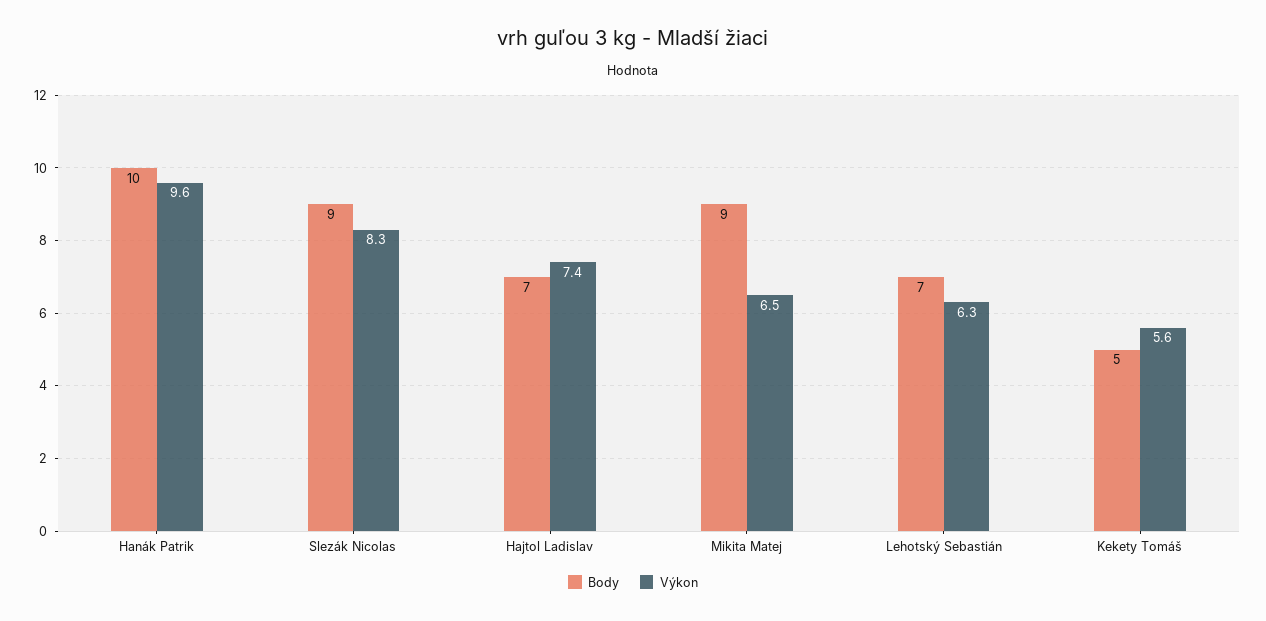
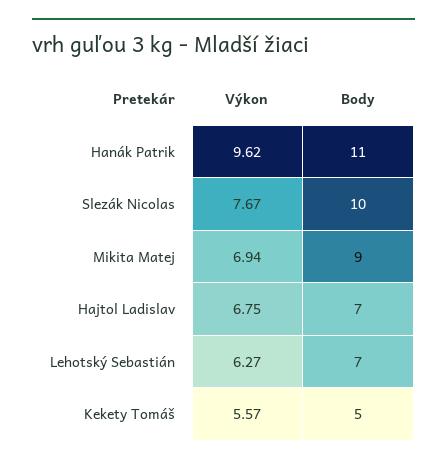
  {
    "Body": {
-     "Hanák Patrik": 10,
+     "Hanák Patrik": 11,
-     "Slezák Nicolas": 9,
+     "Slezák Nicolas": 10,
      "Hajtol Ladislav": 7,
      "Mikita Matej": 9,
      "Lehotský Sebastián": 7,
      "Kekety Tomáš": 5
    },
    "Výkon": {
      "Hanák Patrik": 9.62,
-     "Slezák Nicolas": 8.3,
+     "Slezák Nicolas": 7.67,
-     "Hajtol Ladislav": 7.4,
+     "Hajtol Ladislav": 6.75,
-     "Mikita Matej": 6.5,
+     "Mikita Matej": 6.94,
      "Lehotský Sebastián": 6.27,
      "Kekety Tomáš": 5.57
    }
  }

